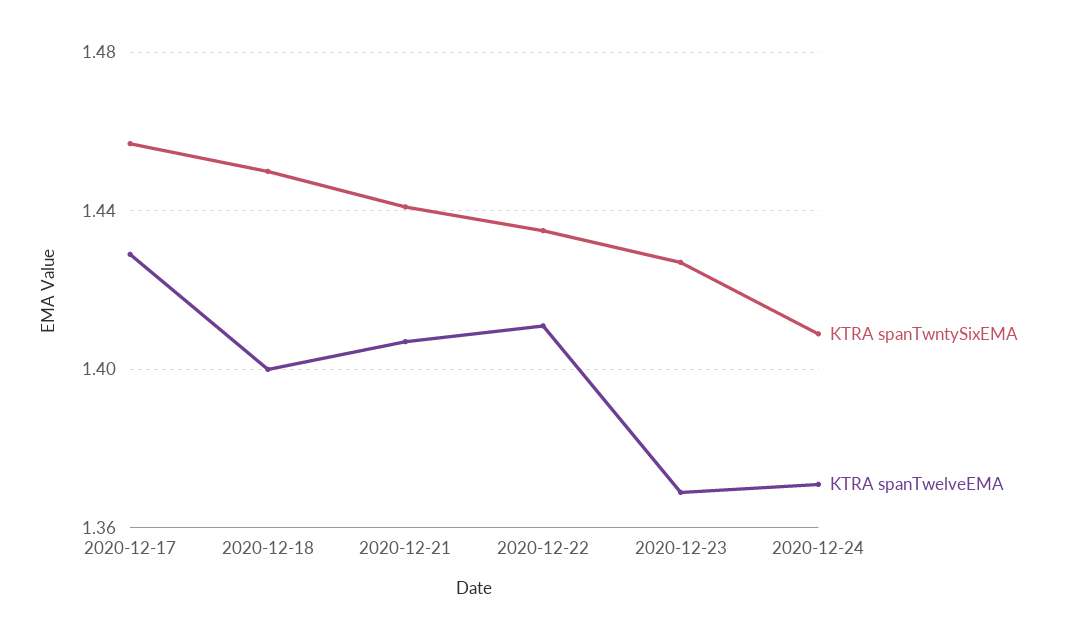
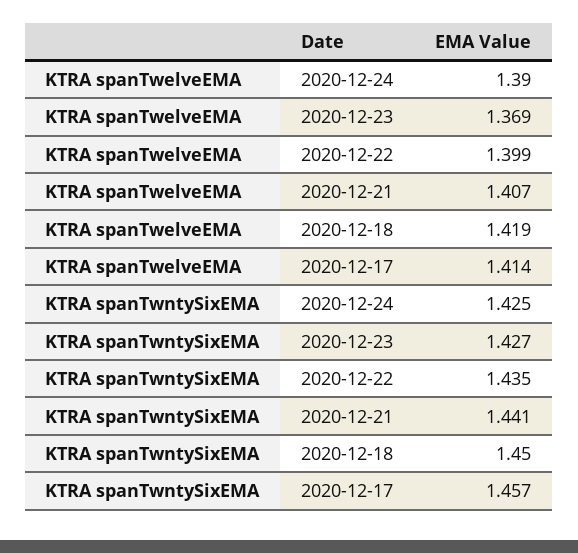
  {
    "KTRA spanTwntySixEMA": {
      "2020-12-17": 1.457,
      "2020-12-18": 1.45,
      "2020-12-21": 1.441,
      "2020-12-22": 1.435,
      "2020-12-23": 1.427,
-     "2020-12-24": 1.41
+     "2020-12-24": 1.425
    },
    "KTRA spanTwelveEMA": {
-     "2020-12-17": 1.43,
+     "2020-12-17": 1.414,
-     "2020-12-18": 1.4,
+     "2020-12-18": 1.419,
      "2020-12-21": 1.407,
-     "2020-12-22": 1.41,
+     "2020-12-22": 1.399,
      "2020-12-23": 1.369,
-     "2020-12-24": 1.37
+     "2020-12-24": 1.39
    }
  }

